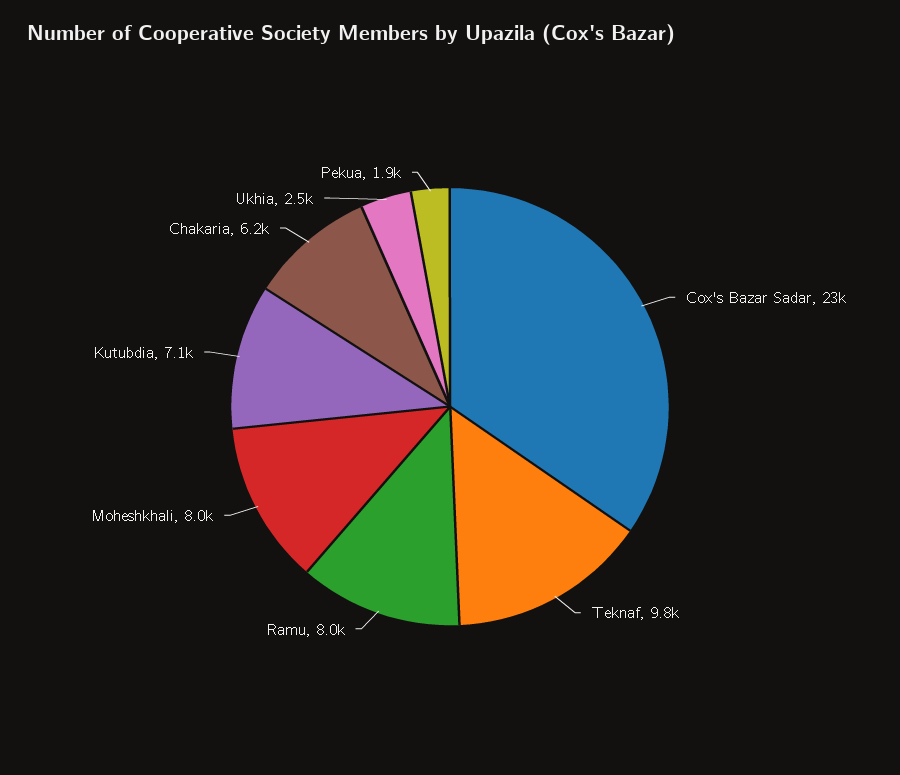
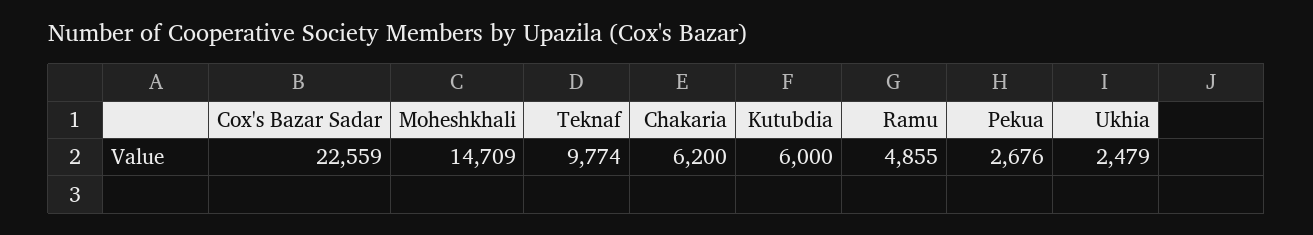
  {
    "Cox's Bazar Sadar": 22559,
    "Teknaf": 9774,
-   "Ramu": 8000,
+   "Ramu": 4855,
-   "Moheshkhali": 8000,
+   "Moheshkhali": 14709,
-   "Kutubdia": 7100,
+   "Kutubdia": 6000,
    "Chakaria": 6200,
    "Ukhia": 2479,
-   "Pekua": 1900
+   "Pekua": 2676
  }

